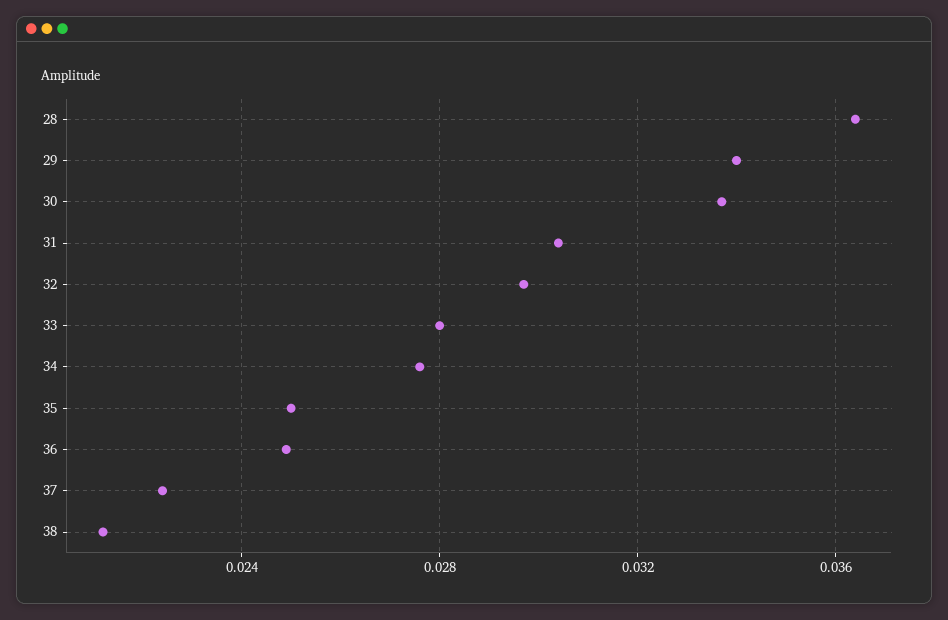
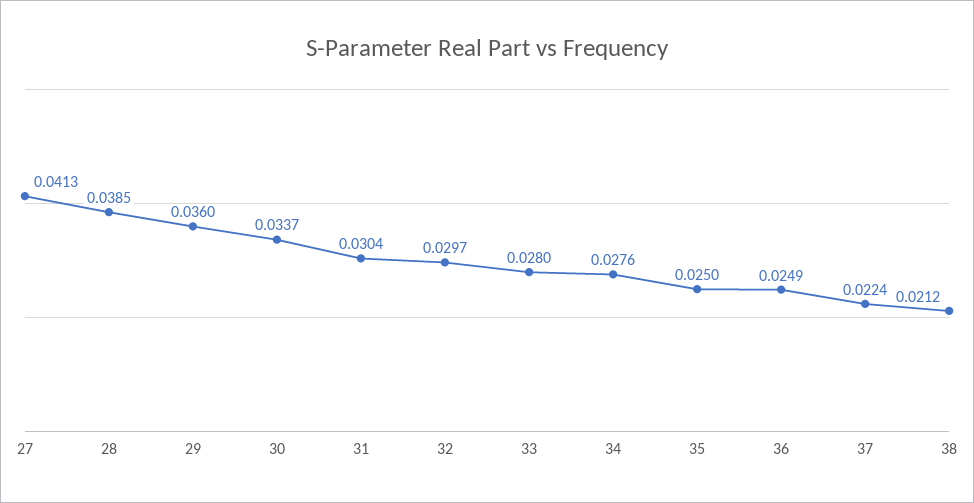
  {
-   "28": 0.0365,
+   "28": 0.0385,
-   "29": 0.034,
+   "29": 0.036,
    "30": 0.0337,
    "31": 0.0304,
    "32": 0.0297,
    "33": 0.028,
    "34": 0.0276,
    "35": 0.025,
    "36": 0.0249,
    "37": 0.0224,
-   "38": 0.0212
+   "38": 0.0212,
+   "27": 0.0413
  }

